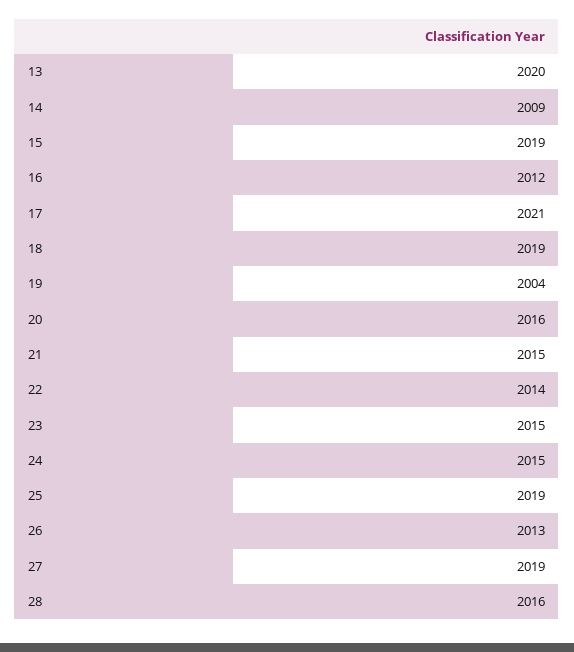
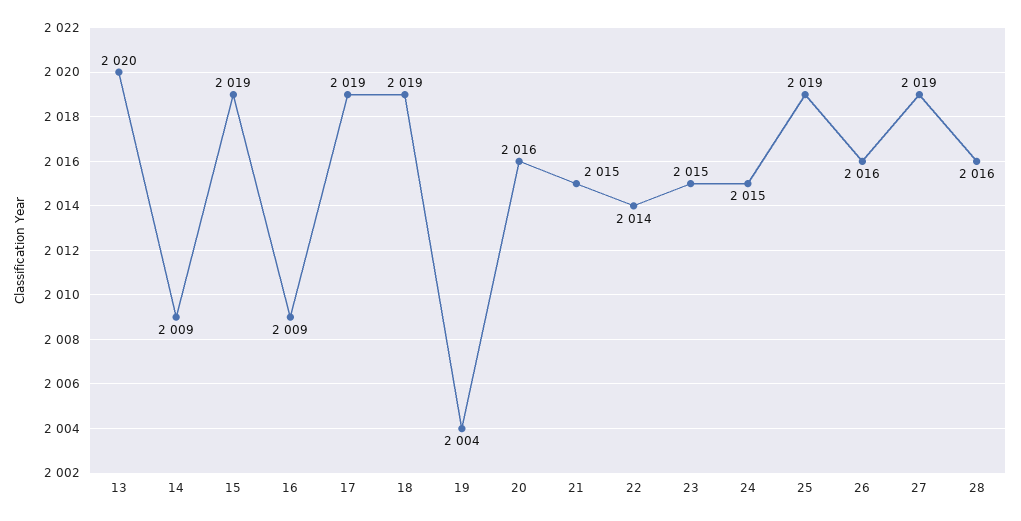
  {
    "13": 2020,
    "14": 2009,
    "15": 2019,
-   "16": 2012,
+   "16": 2009,
-   "17": 2021,
+   "17": 2019,
    "18": 2019,
    "19": 2004,
    "20": 2016,
    "21": 2015,
    "22": 2014,
    "23": 2015,
    "24": 2015,
    "25": 2019,
-   "26": 2013,
+   "26": 2016,
    "27": 2019,
    "28": 2016
  }

